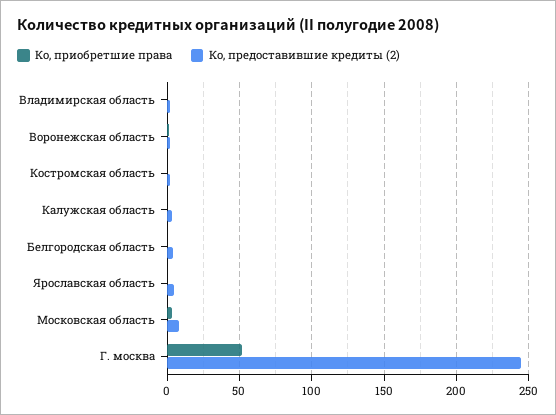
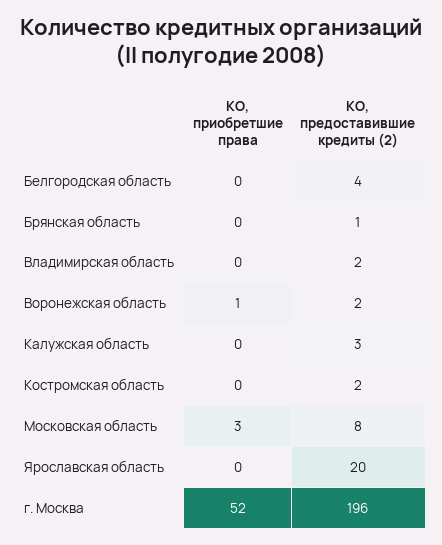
  {
    "Ко, приобретшие права": {
      "Владимирская область": 0,
      "Воронежская область": 1,
      "Костромская область": 0,
      "Калужская область": 0,
      "Белгородская область": 0,
      "Ярославская область": 0,
      "Московская область": 3,
-     "Г. москва": 52
+     "Г. москва": 52,
+     "Брянская область": 0
    },
    "Ко, предоставившие кредиты (2)": {
      "Владимирская область": 2,
      "Воронежская область": 2,
      "Костромская область": 2,
      "Калужская область": 3,
      "Белгородская область": 4,
-     "Ярославская область": 5,
+     "Ярославская область": 20,
      "Московская область": 8,
-     "Г. москва": 245
+     "Г. москва": 196,
+     "Брянская область": 1
    }
  }

